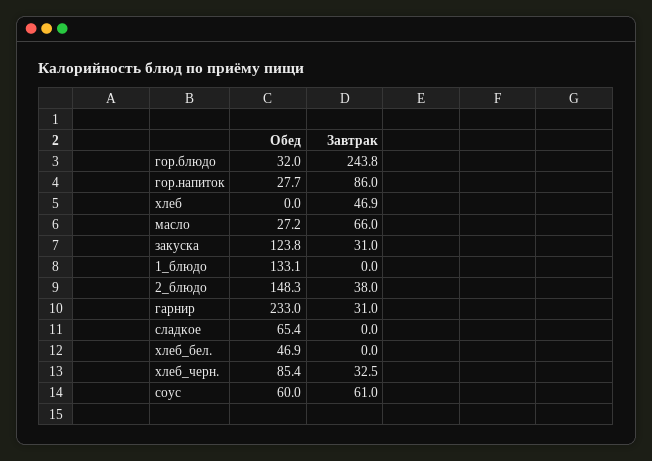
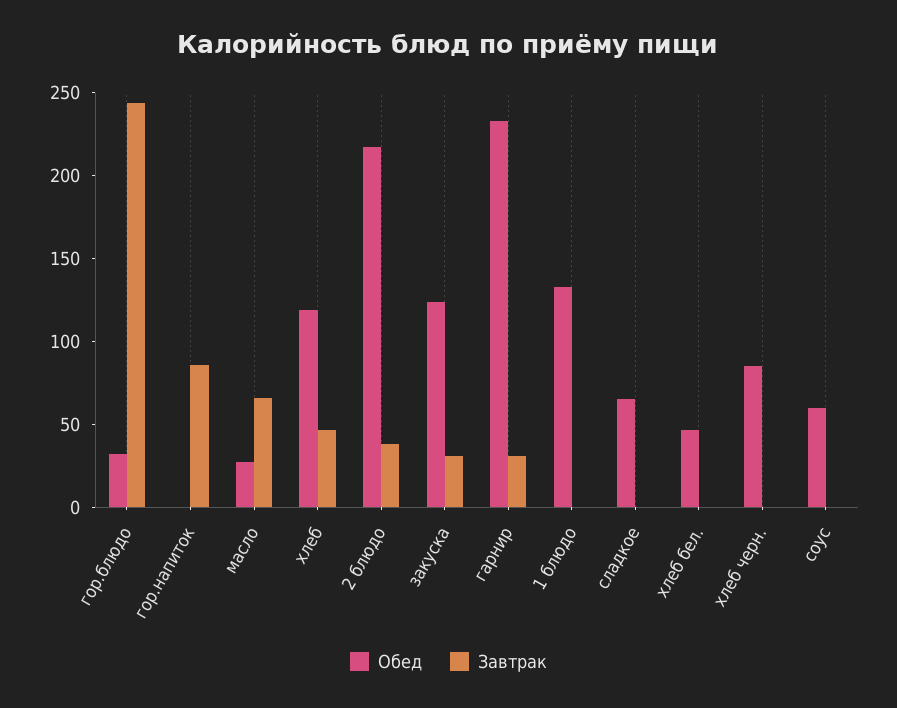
  {
    "Обед": {
      "гор.блюдо": 32,
-     "гор.напиток": 27.7,
+     "гор.напиток": 0,
-     "хлеб": 0,
+     "хлеб": 120,
      "масло": 27.2,
      "закуска": 123.8,
      "1_блюдо": 133.1,
-     "2_блюдо": 148.3,
+     "2_блюдо": 220,
      "гарнир": 233,
      "сладкое": 65.4,
      "хлеб_бел.": 46.9,
      "хлеб_черн.": 85.4,
      "соус": 60
    },
    "Завтрак": {
      "гор.блюдо": 243.8,
      "гор.напиток": 86,
      "хлеб": 46.9,
      "масло": 66,
      "закуска": 31,
      "1_блюдо": 0,
      "2_блюдо": 38,
      "гарнир": 31,
      "сладкое": 0,
      "хлеб_бел.": 0,
-     "хлеб_черн.": 32.5,
+     "хлеб_черн.": 0,
-     "соус": 61
+     "соус": 0
    }
  }

